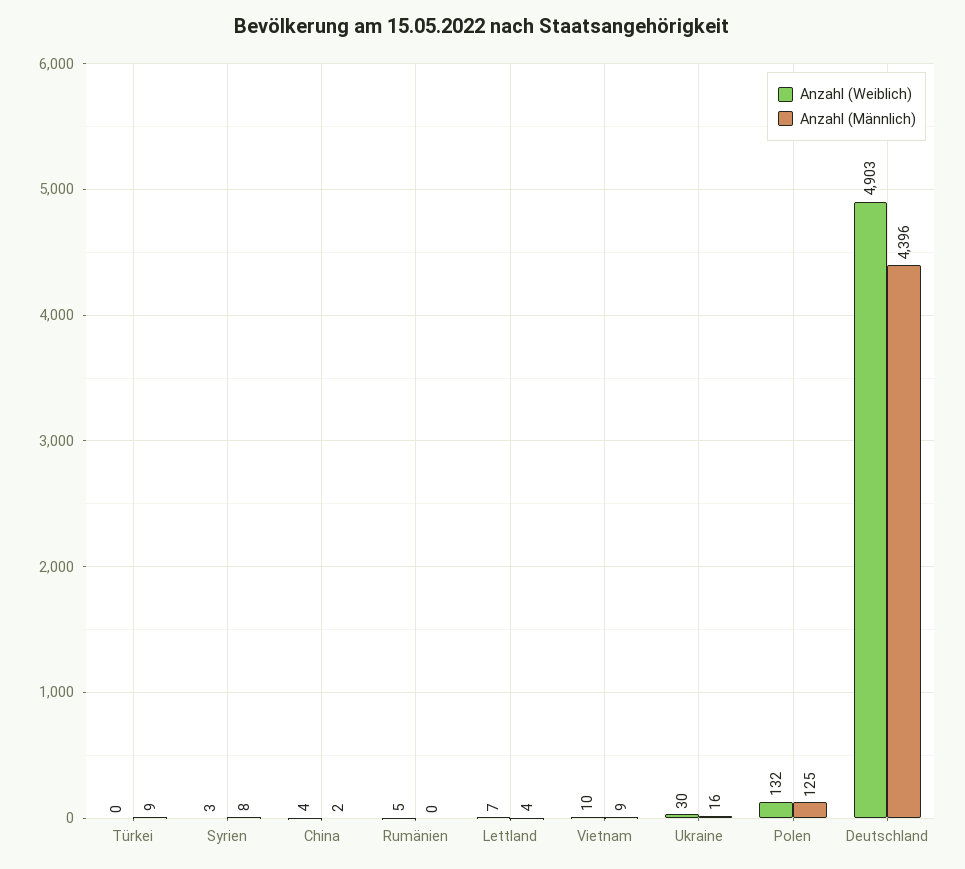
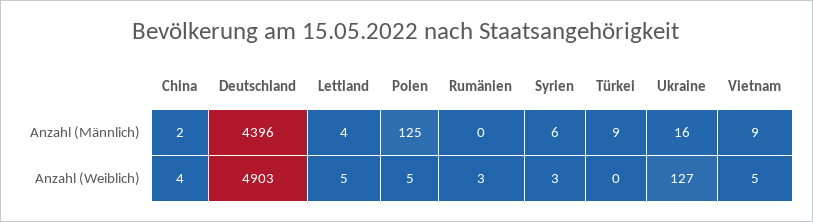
  {
    "Anzahl (Weiblich)": {
      "Türkei": 0,
      "Syrien": 3,
      "China": 4,
-     "Rumänien": 5,
+     "Rumänien": 3,
-     "Lettland": 7,
+     "Lettland": 5,
-     "Vietnam": 10,
+     "Vietnam": 5,
-     "Ukraine": 30,
+     "Ukraine": 127,
-     "Polen": 132,
+     "Polen": 5,
      "Deutschland": 4903
    },
    "Anzahl (Männlich)": {
      "Türkei": 9,
-     "Syrien": 8,
+     "Syrien": 6,
      "China": 2,
      "Rumänien": 0,
      "Lettland": 4,
      "Vietnam": 9,
      "Ukraine": 16,
      "Polen": 125,
      "Deutschland": 4396
    }
  }

